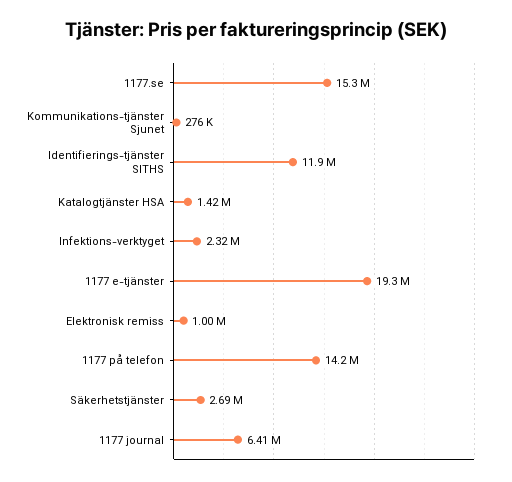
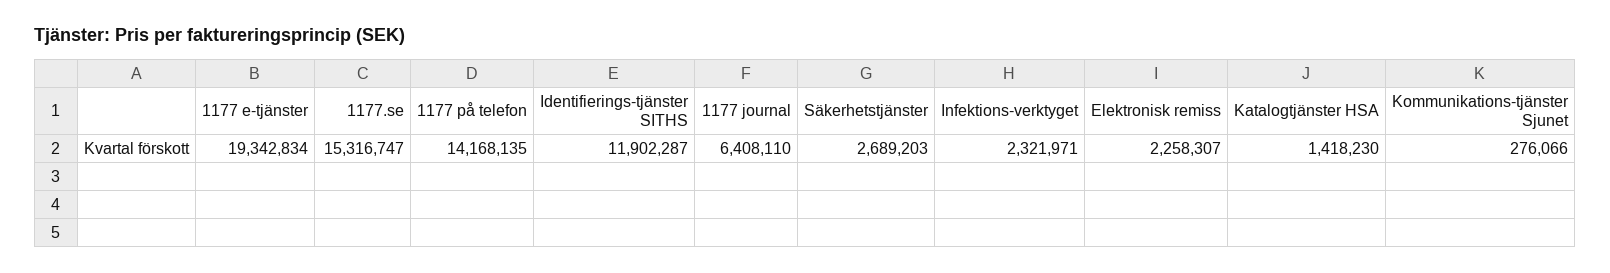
  {
    "1177.se": 15316747,
    "Kommunikations-tjänster Sjunet": 276066,
    "Identifierings-tjänster SITHS": 11902287,
    "Katalogtjänster HSA": 1418230,
    "Infektions-verktyget": 2321971,
    "1177 e-tjänster": 19342834,
-   "Elektronisk remiss": 1000000,
+   "Elektronisk remiss": 2258307,
    "1177 på telefon": 14168135,
    "Säkerhetstjänster": 2689203,
    "1177 journal": 6408110
  }

